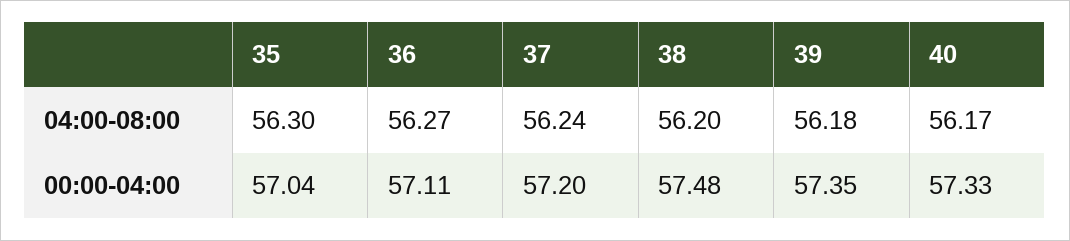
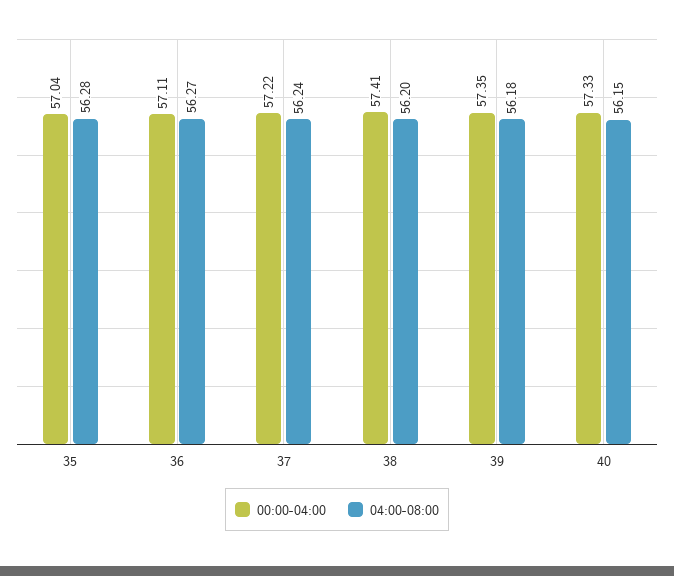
  {
    "04:00-08:00": {
-     "35": 56.3,
+     "35": 56.28,
      "36": 56.27,
      "37": 56.24,
      "38": 56.2,
      "39": 56.18,
-     "40": 56.17
+     "40": 56.15
    },
    "00:00-04:00": {
      "35": 57.04,
      "36": 57.11,
-     "37": 57.2,
+     "37": 57.22,
-     "38": 57.48,
+     "38": 57.41,
      "39": 57.35,
      "40": 57.33
    }
  }

